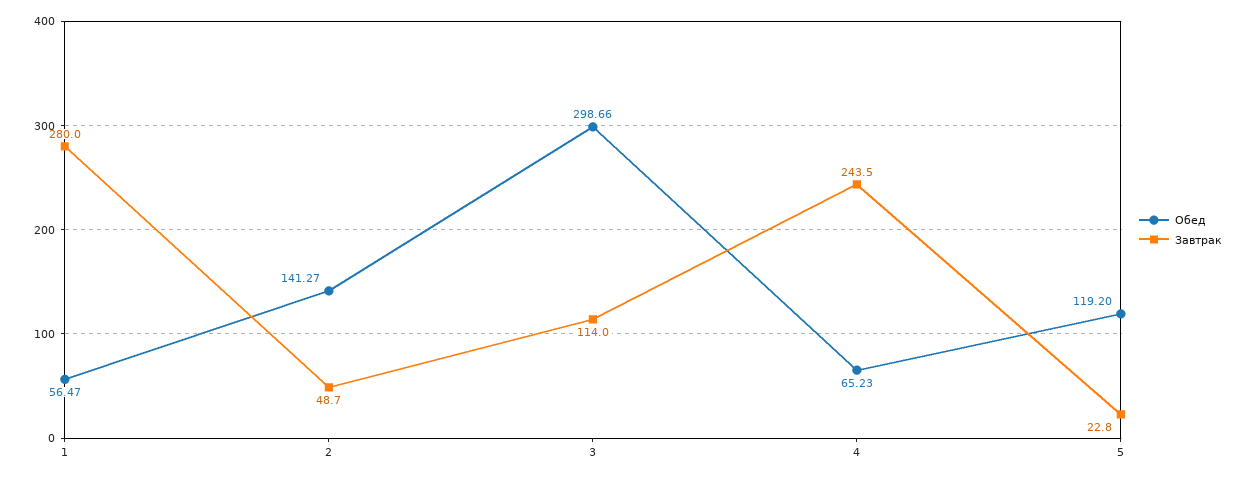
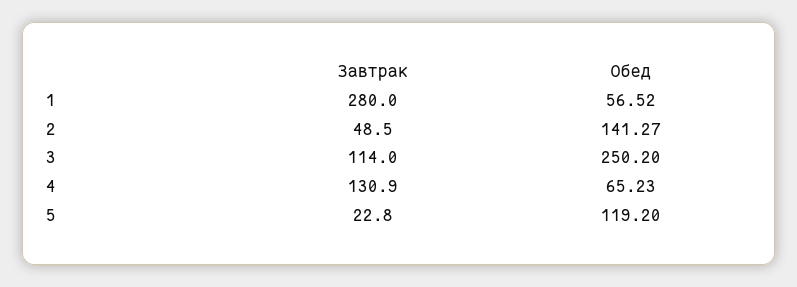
  {
    "Обед": {
-     "1": 56.47,
+     "1": 56.52,
      "2": 141.27,
-     "3": 298.66,
+     "3": 250.2,
      "4": 65.23,
      "5": 119.2
    },
    "Завтрак": {
      "1": 280,
-     "2": 48.7,
+     "2": 48.5,
      "3": 114,
-     "4": 243.5,
+     "4": 130.9,
      "5": 22.8
    }
  }

